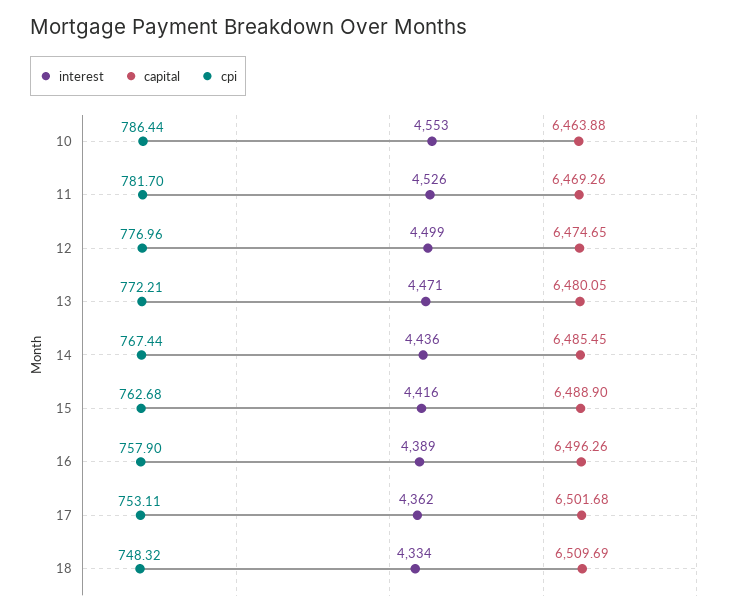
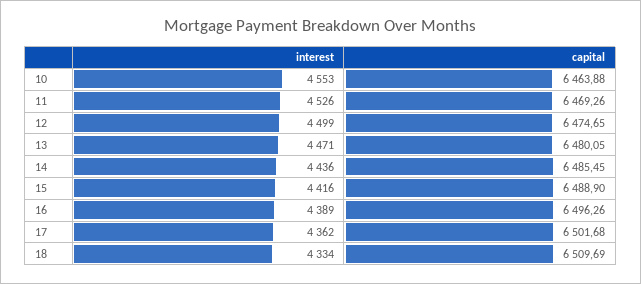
  {
    "interest": {
      "10": 4553,
      "11": 4526,
      "12": 4499,
      "13": 4471,
      "14": 4436,
      "15": 4416,
      "16": 4389,
      "17": 4362,
      "18": 4334
    },
    "capital": {
      "10": 6463.88,
      "11": 6469.26,
      "12": 6474.65,
      "13": 6480.05,
      "14": 6485.45,
      "15": 6488.9,
      "16": 6496.26,
      "17": 6501.68,
      "18": 6509.69
-   },
+   }
-   "cpi": {
-     "10": 786.44,
-     "11": 781.7,
-     "12": 776.96,
-     "13": 772.21,
-     "14": 767.44,
-     "15": 762.68,
-     "16": 757.9,
-     "17": 753.11,
-     "18": 748.32
-   }
  }

